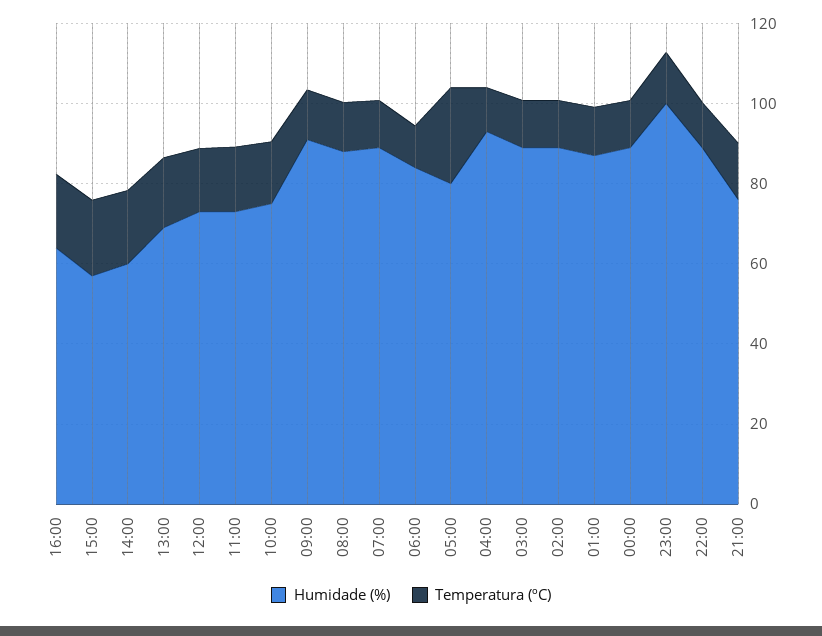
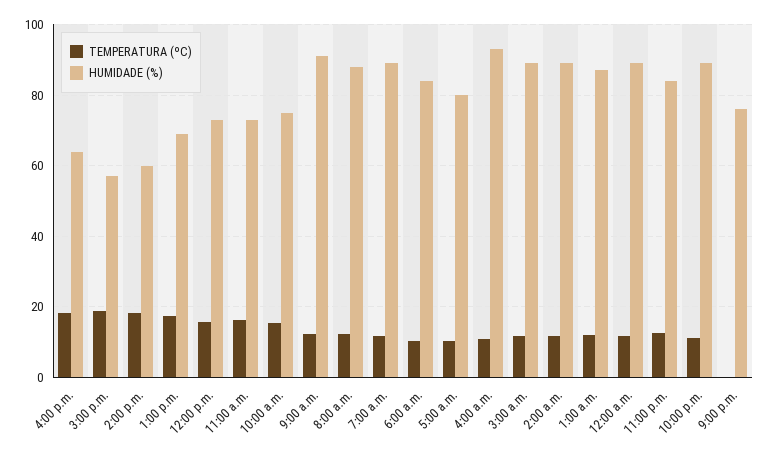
  {
    "Humidade (%)": {
      "16:00": 64,
      "15:00": 58,
      "14:00": 60,
      "13:00": 70,
      "12:00": 74,
      "11:00": 74,
      "10:00": 76,
      "09:00": 92,
      "08:00": 88,
      "07:00": 90,
      "06:00": 84,
      "05:00": 80,
      "04:00": 94,
      "03:00": 90,
      "02:00": 90,
      "01:00": 88,
      "00:00": 90,
-     "23:00": 100,
+     "23:00": 84,
      "22:00": 90,
      "21:00": 76
    },
    "Temperatura (ºC)": {
      "16:00": 18,
      "15:00": 18,
      "14:00": 18,
      "13:00": 18,
      "12:00": 16,
      "11:00": 16,
      "10:00": 16,
      "09:00": 12,
      "08:00": 12,
      "07:00": 12,
      "06:00": 10,
-     "05:00": 25,
+     "05:00": 10,
      "04:00": 12,
      "03:00": 12,
      "02:00": 12,
      "01:00": 12,
      "00:00": 12,
      "23:00": 12,
      "22:00": 12,
-     "21:00": 15
+     "21:00": 0
    }
  }

